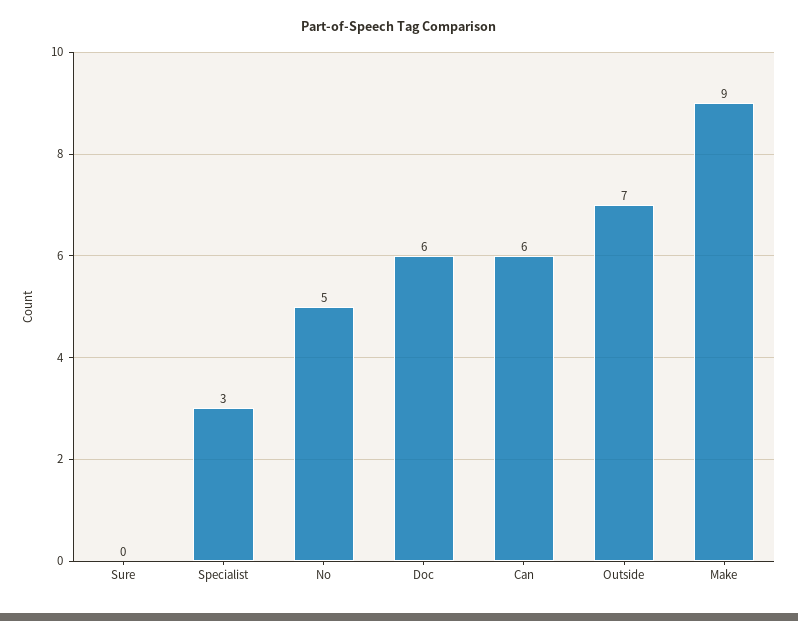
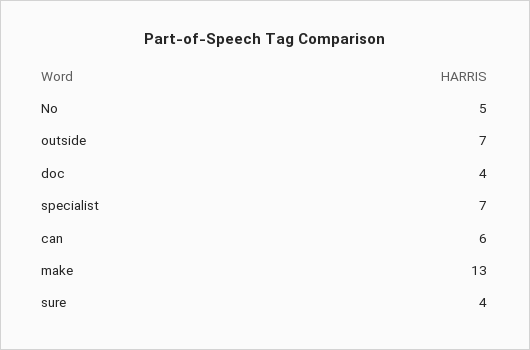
  {
-   "Sure": 0,
+   "Sure": 4,
-   "Specialist": 3,
+   "Specialist": 7,
    "No": 5,
-   "Doc": 6,
+   "Doc": 4,
    "Can": 6,
    "Outside": 7,
-   "Make": 9
+   "Make": 13
  }

